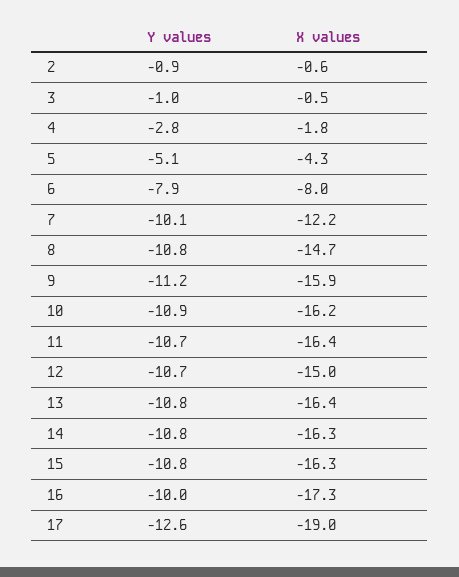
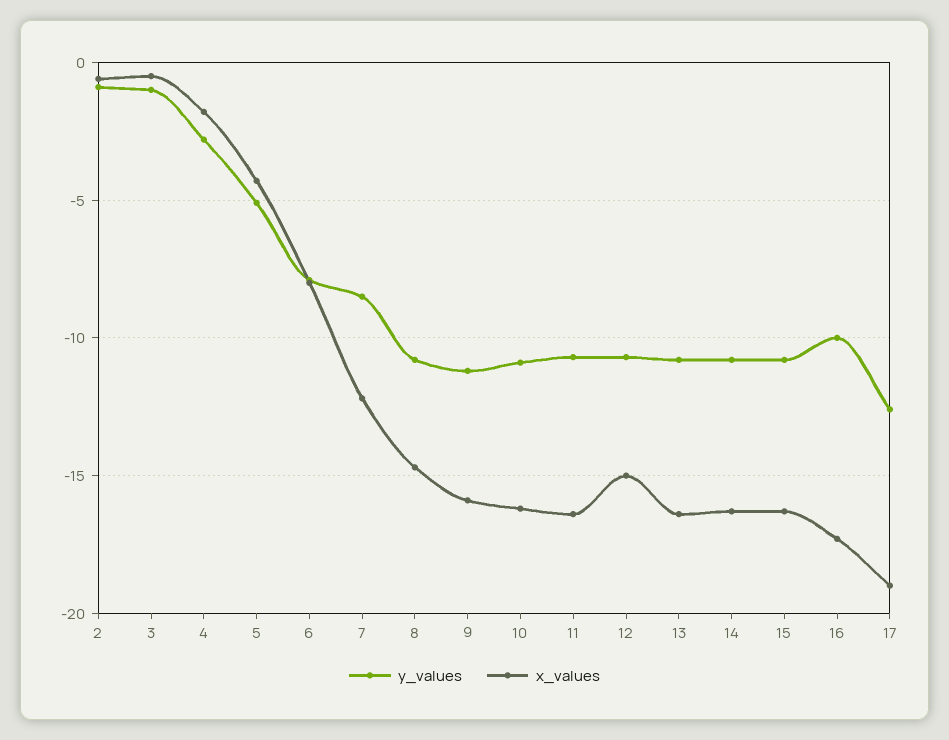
  {
    "Y values": {
      "2": -0.9,
      "3": -1,
      "4": -2.8,
      "5": -5.1,
      "6": -7.9,
-     "7": -10.1,
+     "7": -8.5,
      "8": -10.8,
      "9": -11.2,
      "10": -10.9,
      "11": -10.7,
      "12": -10.7,
      "13": -10.8,
      "14": -10.8,
      "15": -10.8,
      "16": -10,
      "17": -12.6
    },
    "X values": {
      "2": -0.6,
      "3": -0.5,
      "4": -1.8,
      "5": -4.3,
      "6": -8,
      "7": -12.2,
      "8": -14.7,
      "9": -15.9,
      "10": -16.2,
      "11": -16.4,
      "12": -15,
      "13": -16.4,
      "14": -16.3,
      "15": -16.3,
      "16": -17.3,
      "17": -19
    }
  }

